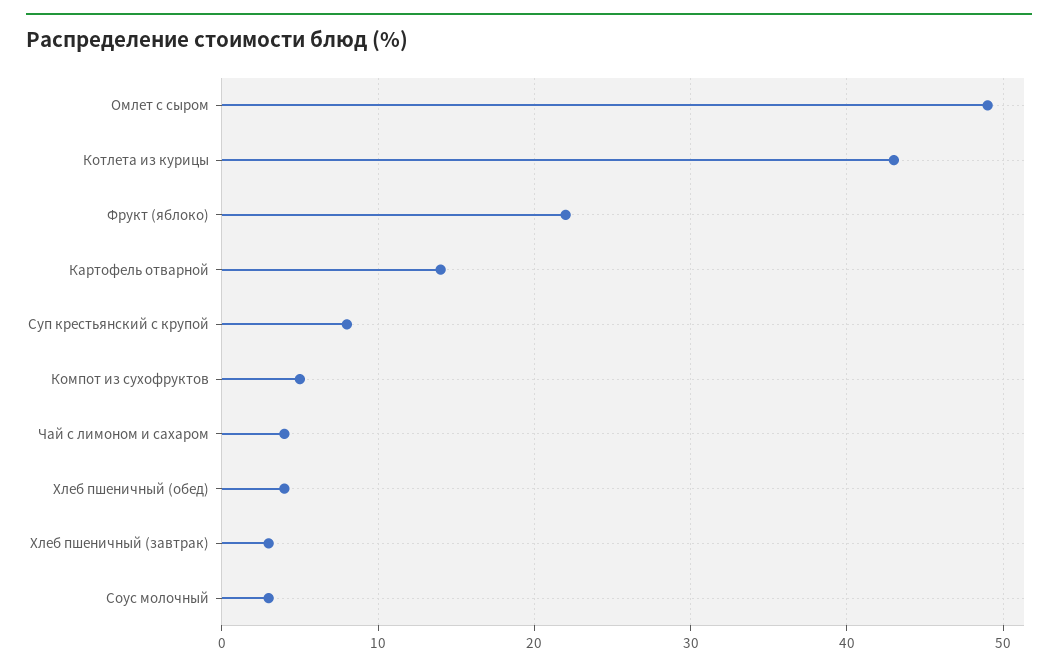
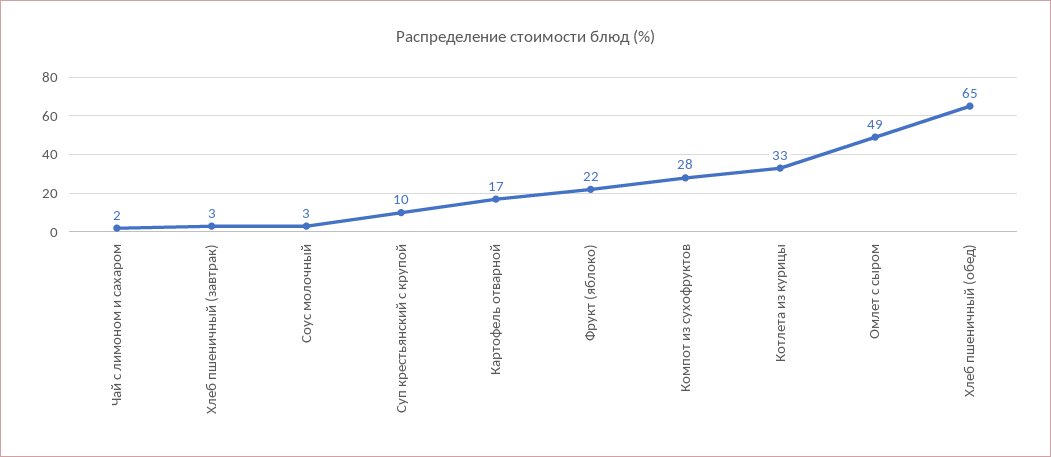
  {
    "Омлет с сыром": 49,
-   "Котлета из курицы": 43,
+   "Котлета из курицы": 33,
    "Фрукт (яблоко)": 22,
-   "Картофель отварной": 14,
+   "Картофель отварной": 17,
-   "Суп крестьянский с крупой": 8,
+   "Суп крестьянский с крупой": 10,
-   "Компот из сухофруктов": 5,
+   "Компот из сухофруктов": 28,
-   "Чай с лимоном и сахаром": 4,
+   "Чай с лимоном и сахаром": 2,
-   "Хлеб пшеничный (обед)": 4,
+   "Хлеб пшеничный (обед)": 65,
    "Хлеб пшеничный (завтрак)": 3,
    "Соус молочный": 3
  }

